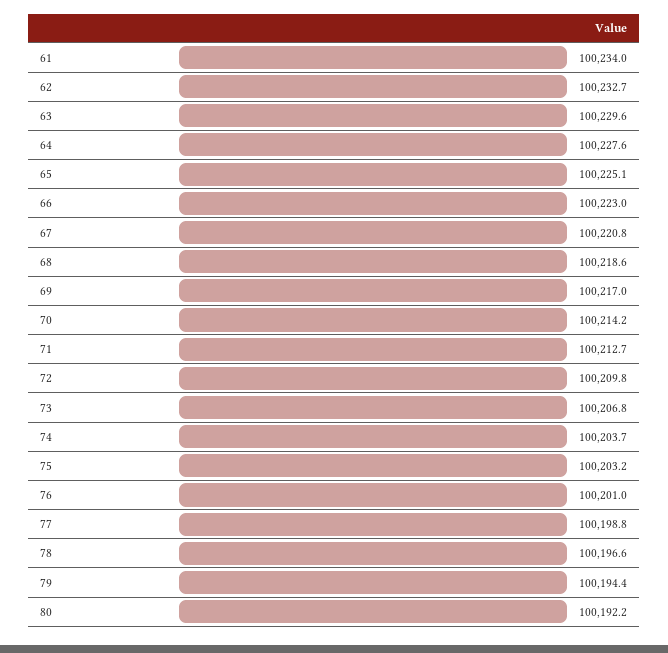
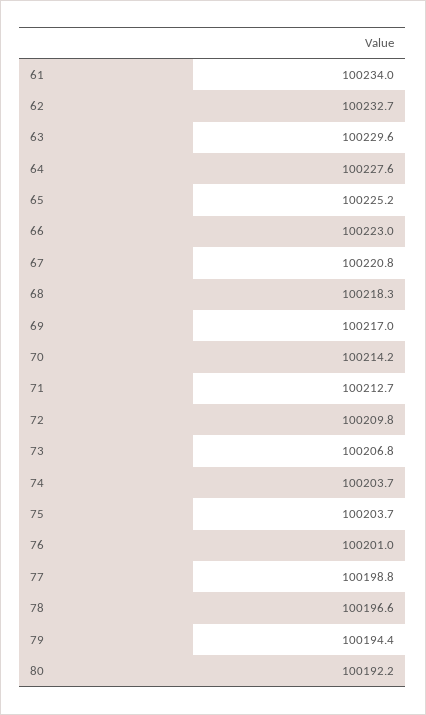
  {
    "61": 100234,
    "62": 100232.7,
    "63": 100229.6,
    "64": 100227.6,
-   "65": 100225.1,
+   "65": 100225.2,
    "66": 100223,
    "67": 100220.8,
-   "68": 100218.6,
+   "68": 100218.3,
    "69": 100217,
    "70": 100214.2,
    "71": 100212.7,
    "72": 100209.8,
    "73": 100206.8,
    "74": 100203.7,
-   "75": 100203.2,
+   "75": 100203.7,
    "76": 100201,
    "77": 100198.8,
    "78": 100196.6,
    "79": 100194.4,
    "80": 100192.2
  }

